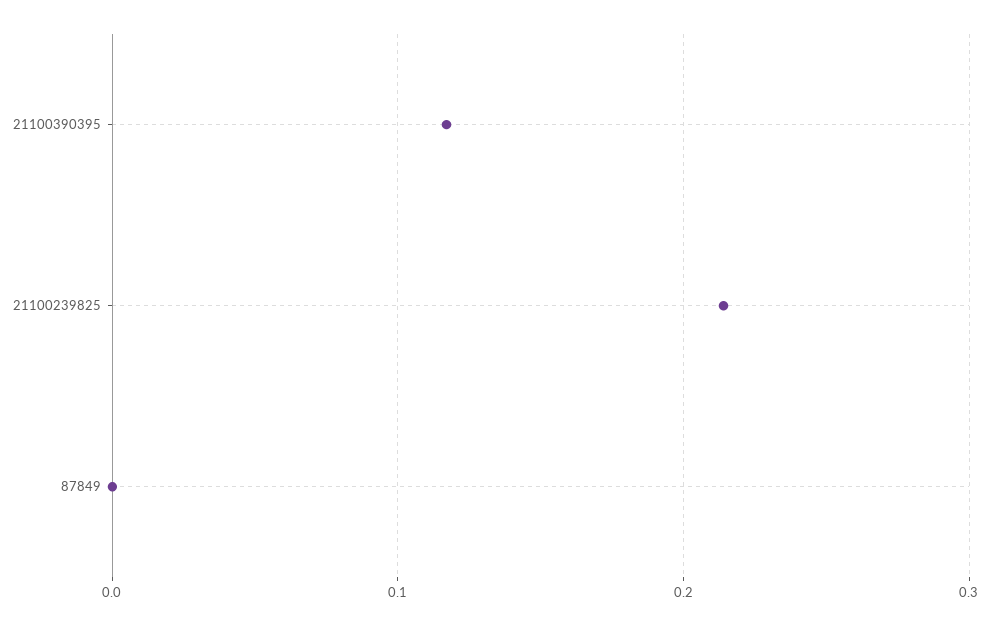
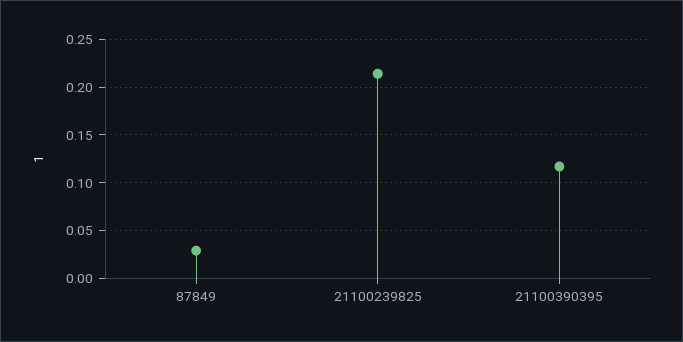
  {
    "21100390395": 0.12,
    "21100239825": 0.21,
-   "87849": 0
+   "87849": 0.03
  }

